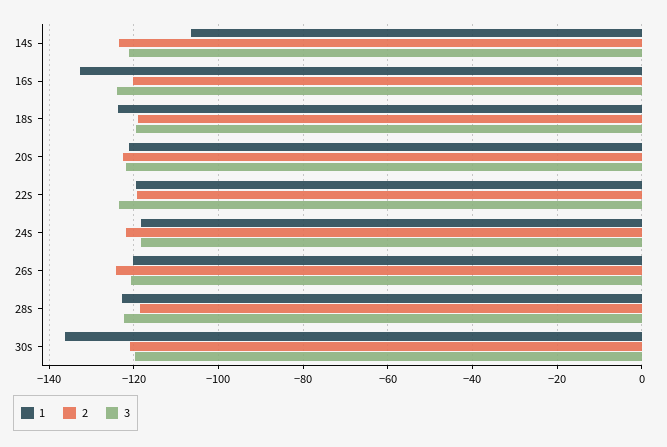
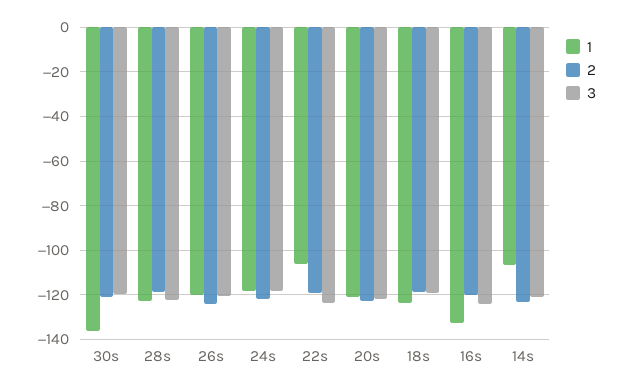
  {
    "1": {
      "14s": -106,
      "16s": -132,
      "18s": -124,
      "20s": -122,
-     "22s": -120,
+     "22s": -105,
      "24s": -118,
      "26s": -120,
      "28s": -122,
      "30s": -136
    },
    "2": {
      "14s": -124,
      "16s": -120,
      "18s": -118,
      "20s": -122,
      "22s": -120,
      "24s": -122,
      "26s": -124,
      "28s": -118,
      "30s": -120
    },
    "3": {
      "14s": -122,
      "16s": -124,
      "18s": -120,
      "20s": -122,
      "22s": -124,
      "24s": -118,
      "26s": -120,
      "28s": -122,
      "30s": -120
    }
  }

